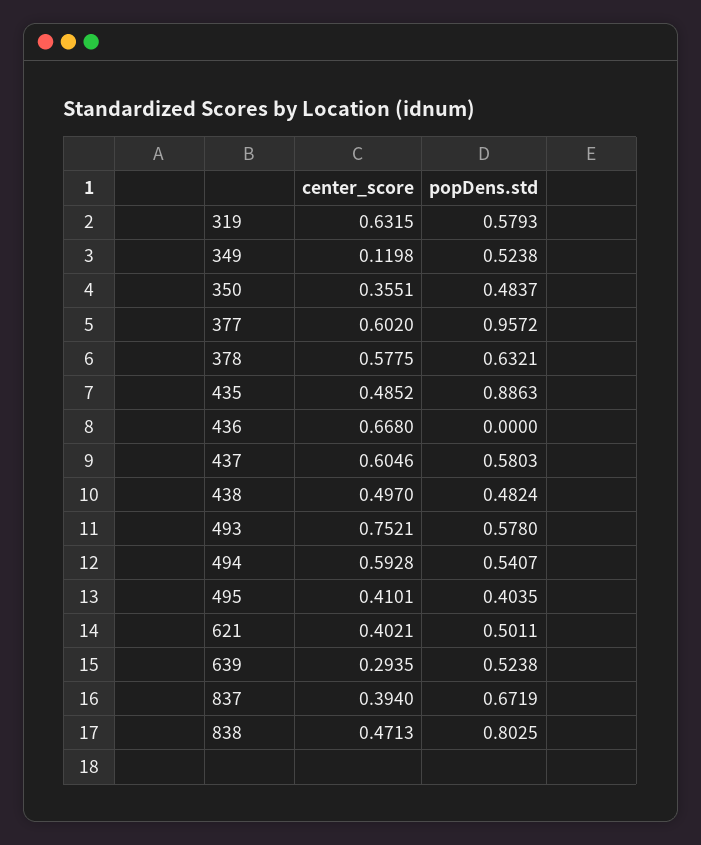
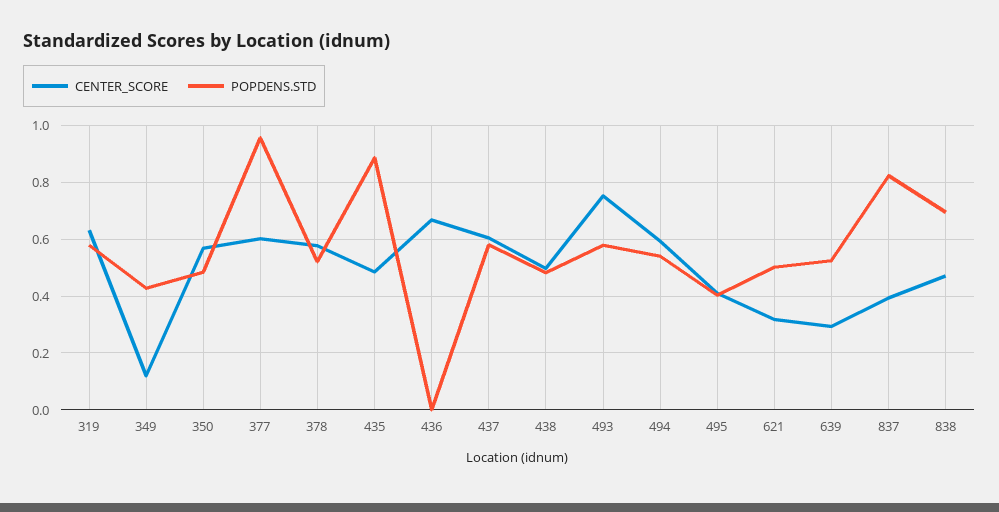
  {
    "center_score": {
      "319": 0.6315,
      "349": 0.1198,
-     "350": 0.3551,
+     "350": 0.575,
      "377": 0.602,
      "378": 0.5775,
      "435": 0.4852,
      "436": 0.668,
      "437": 0.6046,
      "438": 0.497,
      "493": 0.7521,
      "494": 0.5928,
      "495": 0.4101,
-     "621": 0.4021,
+     "621": 0.325,
      "639": 0.2935,
      "837": 0.394,
      "838": 0.4713
    },
    "popDens.std": {
      "319": 0.5793,
-     "349": 0.5238,
+     "349": 0.425,
      "350": 0.4837,
      "377": 0.9572,
-     "378": 0.6321,
+     "378": 0.525,
      "435": 0.8863,
      "436": 0,
      "437": 0.5803,
      "438": 0.4824,
      "493": 0.578,
      "494": 0.5407,
      "495": 0.4035,
      "621": 0.5011,
      "639": 0.5238,
-     "837": 0.6719,
+     "837": 0.825,
-     "838": 0.8025
+     "838": 0.7
    }
  }

